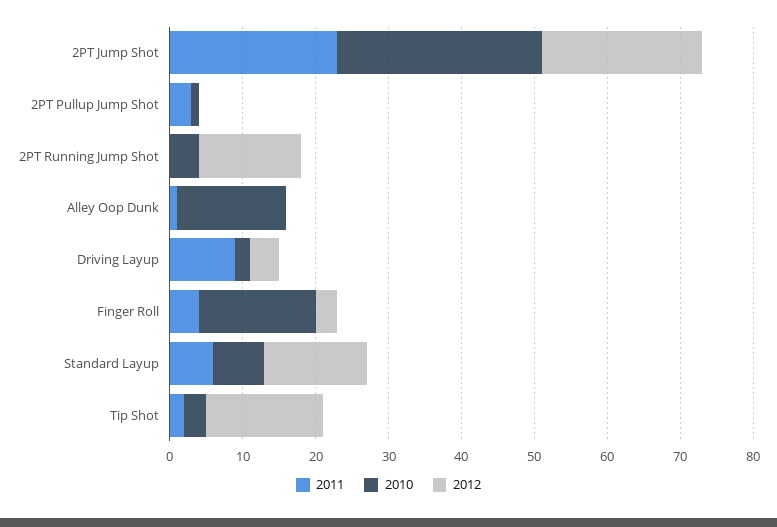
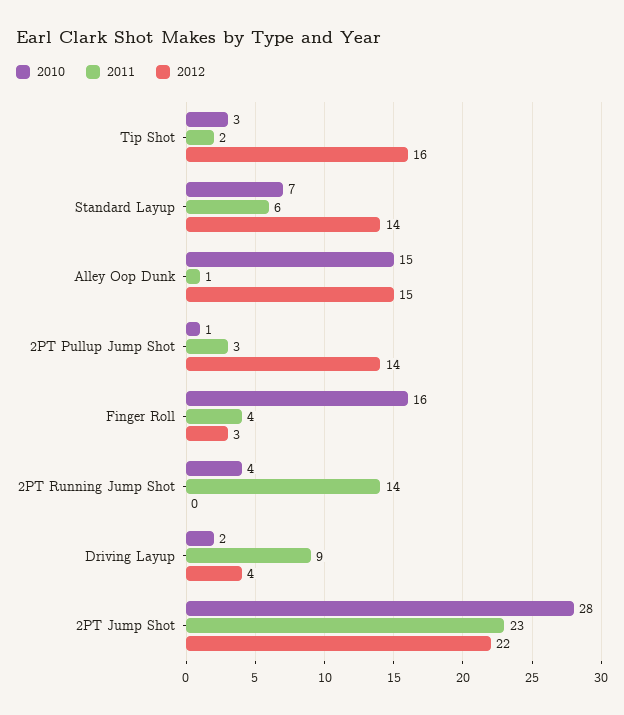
  {
    "2011": {
      "2PT Jump Shot": 23,
      "2PT Pullup Jump Shot": 3,
-     "2PT Running Jump Shot": 0,
+     "2PT Running Jump Shot": 14,
      "Alley Oop Dunk": 1,
      "Driving Layup": 9,
      "Finger Roll": 4,
      "Standard Layup": 6,
      "Tip Shot": 2
    },
    "2010": {
      "2PT Jump Shot": 28,
      "2PT Pullup Jump Shot": 1,
      "2PT Running Jump Shot": 4,
      "Alley Oop Dunk": 15,
      "Driving Layup": 2,
      "Finger Roll": 16,
      "Standard Layup": 7,
      "Tip Shot": 3
    },
    "2012": {
      "2PT Jump Shot": 22,
-     "2PT Pullup Jump Shot": 0,
+     "2PT Pullup Jump Shot": 14,
-     "2PT Running Jump Shot": 15,
+     "2PT Running Jump Shot": 0,
-     "Alley Oop Dunk": 0,
+     "Alley Oop Dunk": 15,
      "Driving Layup": 4,
      "Finger Roll": 3,
      "Standard Layup": 14,
      "Tip Shot": 16
    }
  }

